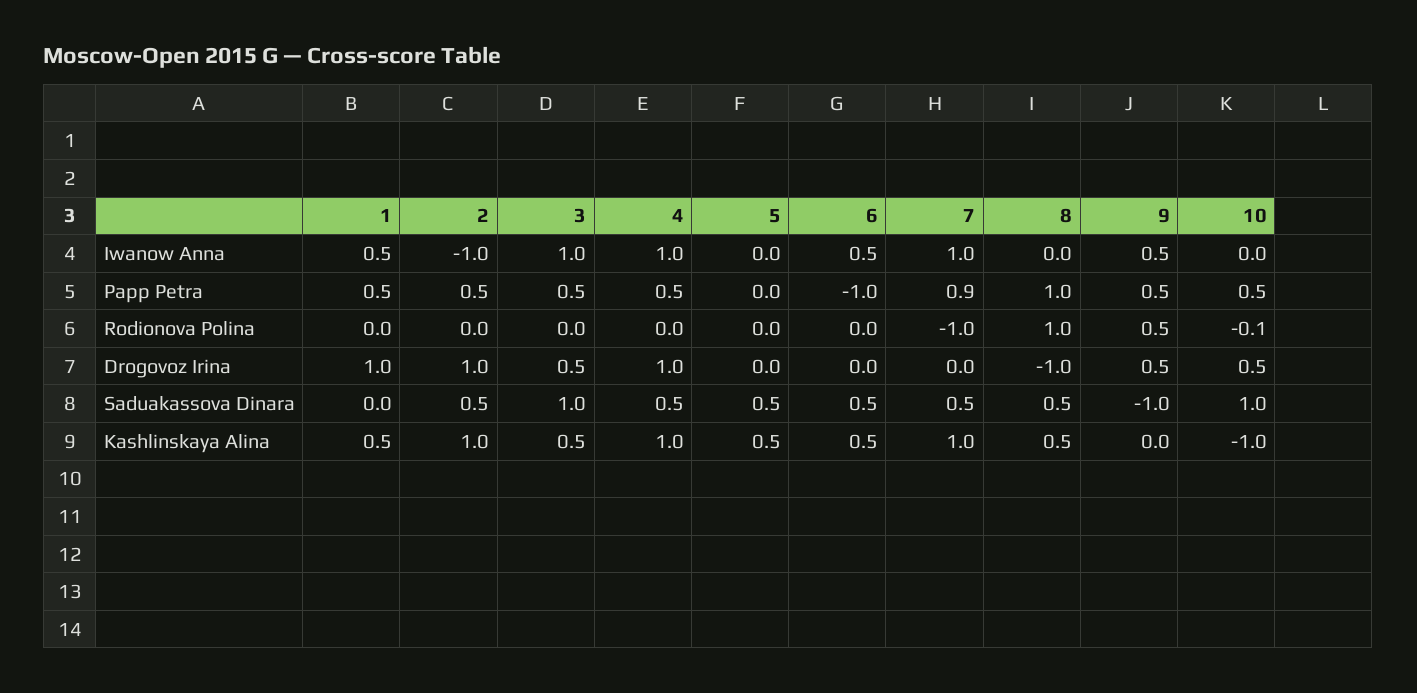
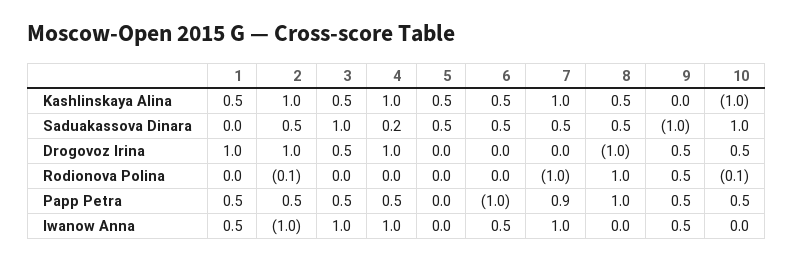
  {
    "1": {
      "Iwanow Anna": 0.5,
      "Papp Petra": 0.5,
      "Rodionova Polina": 0,
      "Drogovoz Irina": 1,
      "Saduakassova Dinara": 0,
      "Kashlinskaya Alina": 0.5
    },
    "2": {
      "Iwanow Anna": -1,
      "Papp Petra": 0.5,
-     "Rodionova Polina": 0,
+     "Rodionova Polina": -0.1,
      "Drogovoz Irina": 1,
      "Saduakassova Dinara": 0.5,
      "Kashlinskaya Alina": 1
    },
    "3": {
      "Iwanow Anna": 1,
      "Papp Petra": 0.5,
      "Rodionova Polina": 0,
      "Drogovoz Irina": 0.5,
      "Saduakassova Dinara": 1,
      "Kashlinskaya Alina": 0.5
    },
    "4": {
      "Iwanow Anna": 1,
      "Papp Petra": 0.5,
      "Rodionova Polina": 0,
      "Drogovoz Irina": 1,
-     "Saduakassova Dinara": 0.5,
+     "Saduakassova Dinara": 0.2,
      "Kashlinskaya Alina": 1
    },
    "5": {
      "Iwanow Anna": 0,
      "Papp Petra": 0,
      "Rodionova Polina": 0,
      "Drogovoz Irina": 0,
      "Saduakassova Dinara": 0.5,
      "Kashlinskaya Alina": 0.5
    },
    "6": {
      "Iwanow Anna": 0.5,
      "Papp Petra": -1,
      "Rodionova Polina": 0,
      "Drogovoz Irina": 0,
      "Saduakassova Dinara": 0.5,
      "Kashlinskaya Alina": 0.5
    },
    "7": {
      "Iwanow Anna": 1,
      "Papp Petra": 0.9,
      "Rodionova Polina": -1,
      "Drogovoz Irina": 0,
      "Saduakassova Dinara": 0.5,
      "Kashlinskaya Alina": 1
    },
    "8": {
      "Iwanow Anna": 0,
      "Papp Petra": 1,
      "Rodionova Polina": 1,
      "Drogovoz Irina": -1,
      "Saduakassova Dinara": 0.5,
      "Kashlinskaya Alina": 0.5
    },
    "9": {
      "Iwanow Anna": 0.5,
      "Papp Petra": 0.5,
      "Rodionova Polina": 0.5,
      "Drogovoz Irina": 0.5,
      "Saduakassova Dinara": -1,
      "Kashlinskaya Alina": 0
    },
    "10": {
      "Iwanow Anna": 0,
      "Papp Petra": 0.5,
      "Rodionova Polina": -0.1,
      "Drogovoz Irina": 0.5,
      "Saduakassova Dinara": 1,
      "Kashlinskaya Alina": -1
    }
  }

